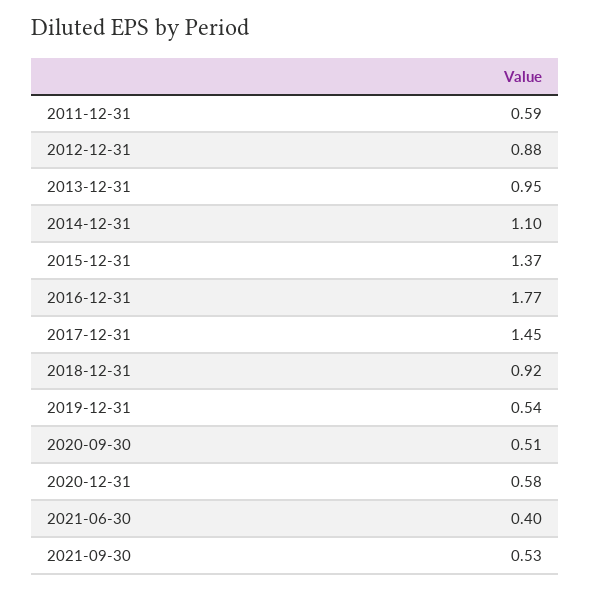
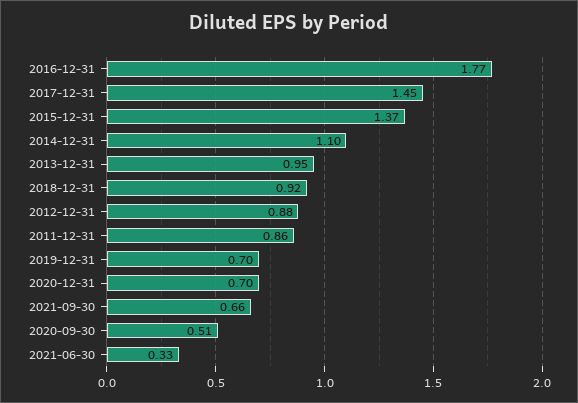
  {
-   "2011-12-31": 0.59,
+   "2011-12-31": 0.86,
    "2012-12-31": 0.88,
    "2013-12-31": 0.95,
    "2014-12-31": 1.1,
    "2015-12-31": 1.37,
    "2016-12-31": 1.77,
    "2017-12-31": 1.45,
    "2018-12-31": 0.92,
-   "2019-12-31": 0.54,
+   "2019-12-31": 0.7,
    "2020-09-30": 0.51,
-   "2020-12-31": 0.58,
+   "2020-12-31": 0.7,
-   "2021-06-30": 0.4,
+   "2021-06-30": 0.33,
-   "2021-09-30": 0.53
+   "2021-09-30": 0.66
  }

